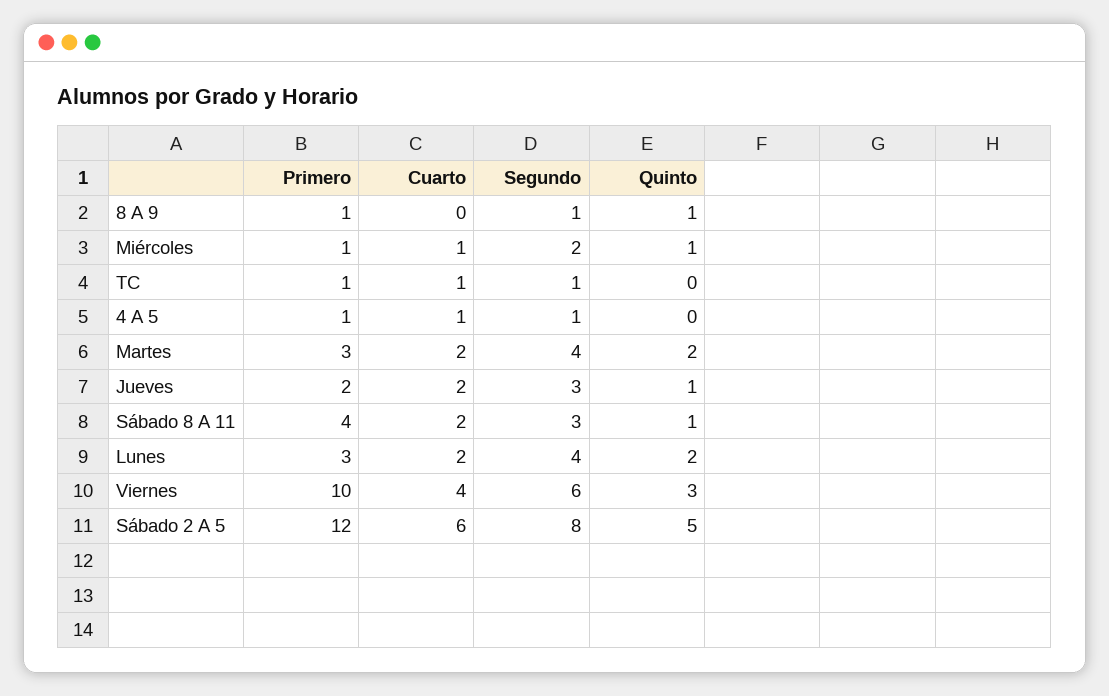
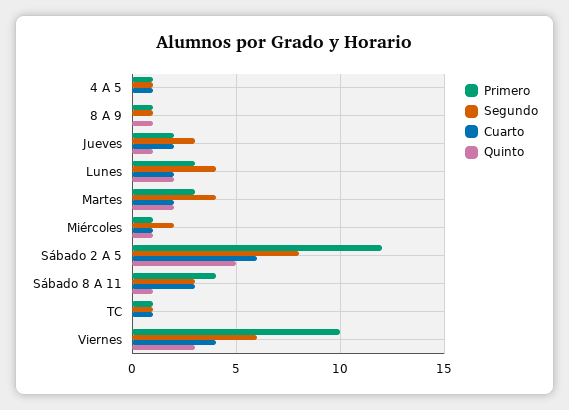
  {
    "Primero": {
      "8 A 9": 1,
      "Miércoles": 1,
      "TC": 1,
      "4 A 5": 1,
      "Martes": 3,
      "Jueves": 2,
      "Sábado 8 A 11": 4,
      "Lunes": 3,
      "Viernes": 10,
      "Sábado 2 A 5": 12
    },
    "Cuarto": {
      "8 A 9": 0,
      "Miércoles": 1,
      "TC": 1,
      "4 A 5": 1,
      "Martes": 2,
      "Jueves": 2,
-     "Sábado 8 A 11": 2,
+     "Sábado 8 A 11": 3,
      "Lunes": 2,
      "Viernes": 4,
      "Sábado 2 A 5": 6
    },
    "Segundo": {
      "8 A 9": 1,
      "Miércoles": 2,
      "TC": 1,
      "4 A 5": 1,
      "Martes": 4,
      "Jueves": 3,
      "Sábado 8 A 11": 3,
      "Lunes": 4,
      "Viernes": 6,
      "Sábado 2 A 5": 8
    },
    "Quinto": {
      "8 A 9": 1,
      "Miércoles": 1,
      "TC": 0,
      "4 A 5": 0,
      "Martes": 2,
      "Jueves": 1,
      "Sábado 8 A 11": 1,
      "Lunes": 2,
      "Viernes": 3,
      "Sábado 2 A 5": 5
    }
  }

